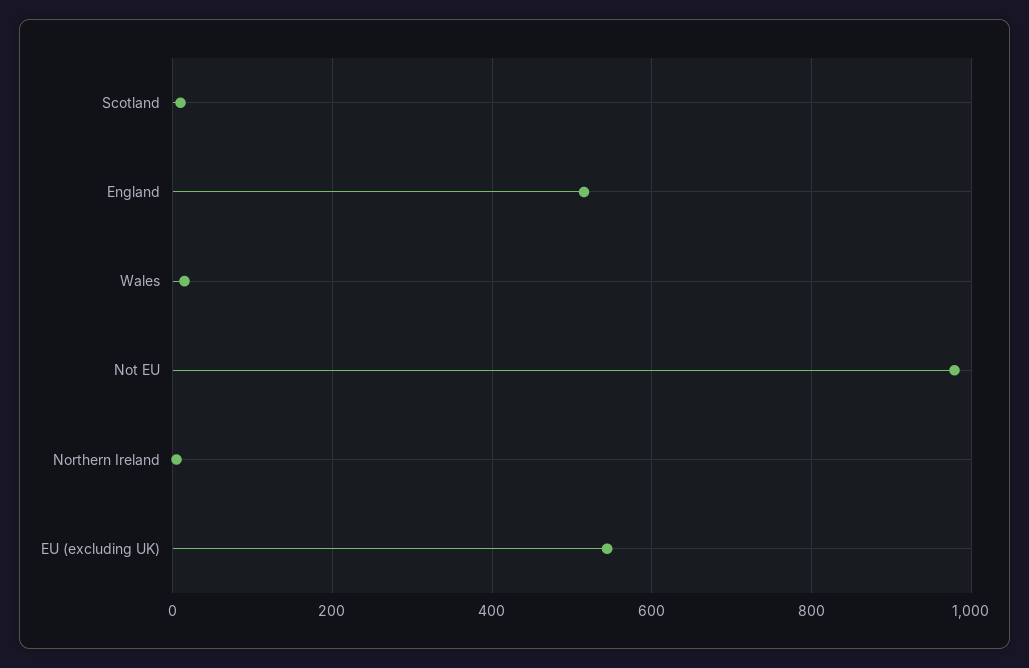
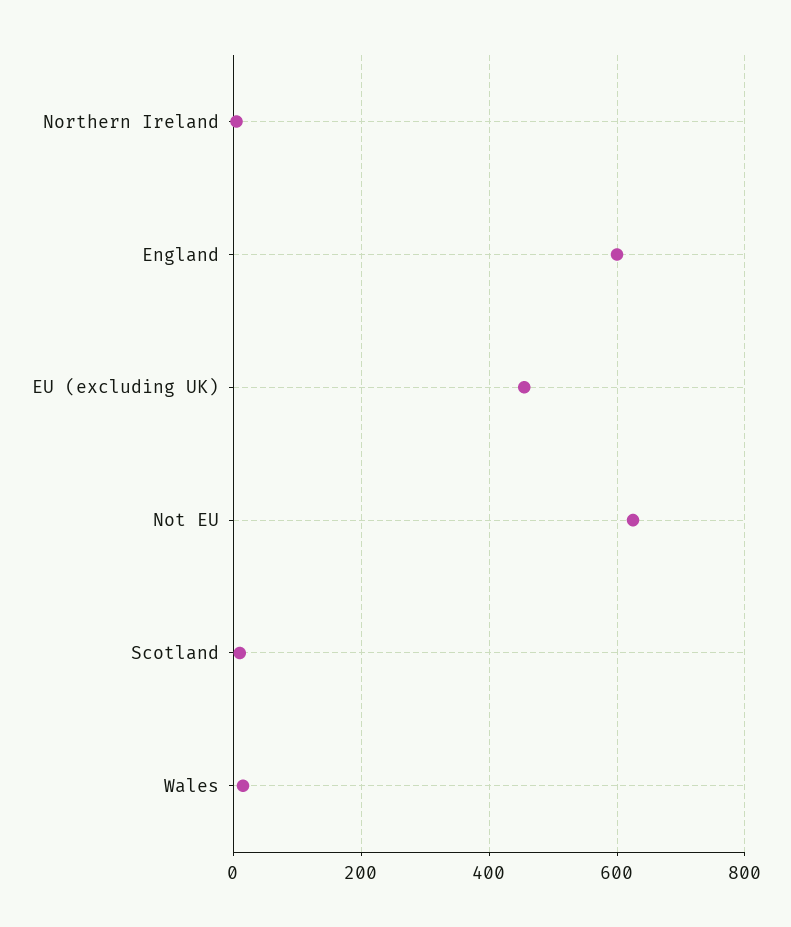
  {
    "Scotland": 20,
-   "England": 520,
+   "England": 600,
    "Wales": 20,
-   "Not EU": 980,
+   "Not EU": 620,
    "Northern Ireland": 0,
-   "EU (excluding UK)": 540
+   "EU (excluding UK)": 460
  }

